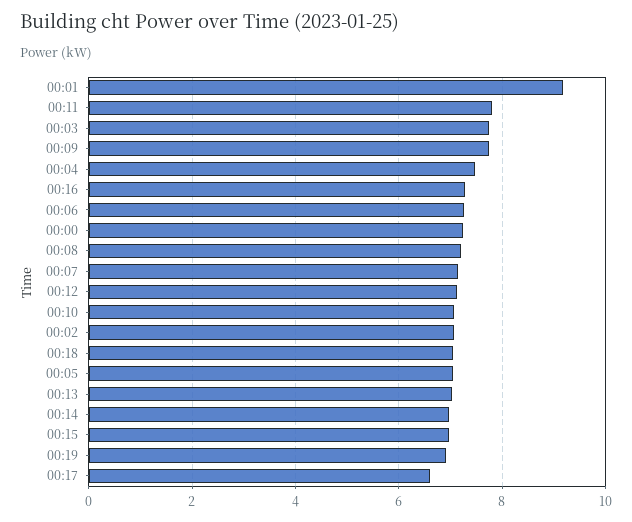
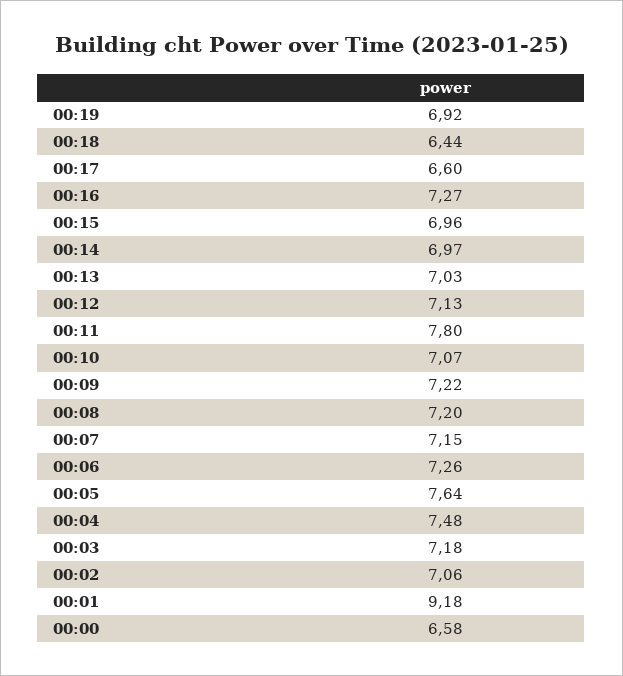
  {
    "00:01": 9.18,
    "00:11": 7.8,
-   "00:03": 7.8,
+   "00:03": 7.18,
-   "00:09": 7.8,
+   "00:09": 7.22,
    "00:04": 7.48,
    "00:16": 7.27,
    "00:06": 7.26,
-   "00:00": 7.2,
+   "00:00": 6.58,
    "00:08": 7.2,
    "00:07": 7.15,
    "00:12": 7.13,
    "00:10": 7.07,
    "00:02": 7.06,
-   "00:18": 7,
+   "00:18": 6.44,
-   "00:05": 7,
+   "00:05": 7.64,
    "00:13": 7.03,
    "00:14": 6.97,
    "00:15": 6.96,
    "00:19": 6.92,
    "00:17": 6.6
  }

